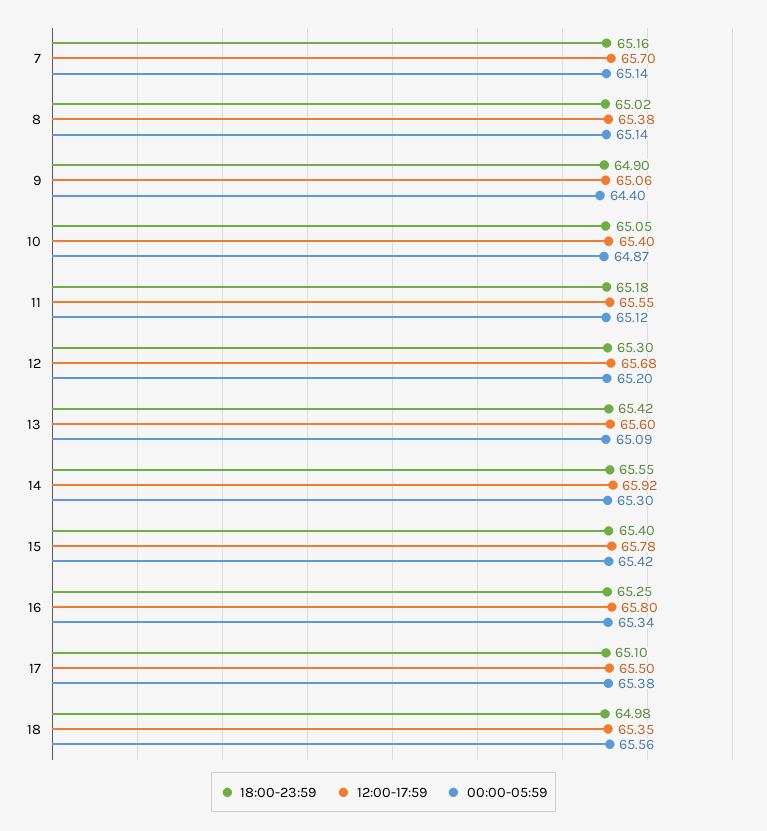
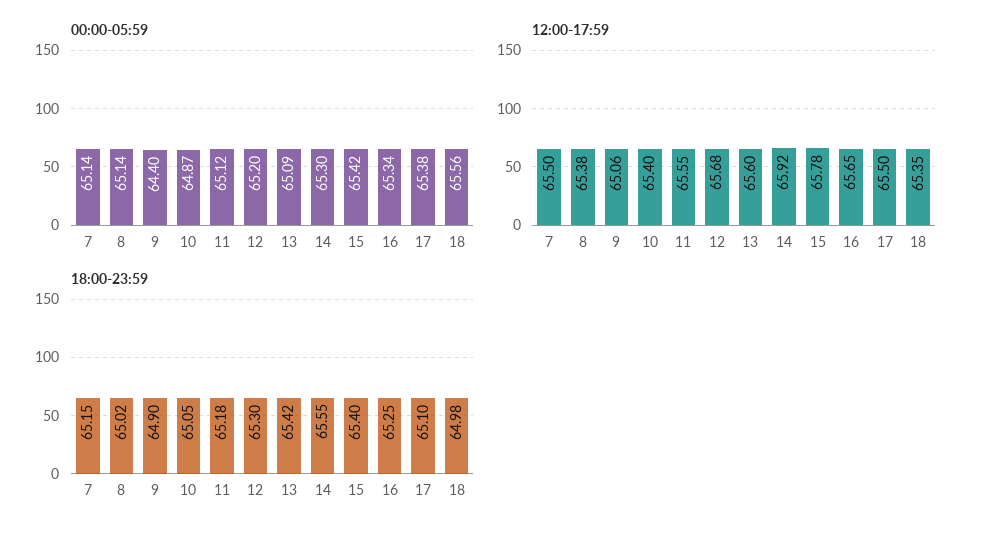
  {
    "18:00-23:59": {
-     "7": 65.16,
+     "7": 65.15,
      "8": 65.02,
      "9": 64.9,
      "10": 65.05,
      "11": 65.18,
      "12": 65.3,
      "13": 65.42,
      "14": 65.55,
      "15": 65.4,
      "16": 65.25,
      "17": 65.1,
      "18": 64.98
    },
    "12:00-17:59": {
-     "7": 65.7,
+     "7": 65.5,
      "8": 65.38,
      "9": 65.06,
      "10": 65.4,
      "11": 65.55,
      "12": 65.68,
      "13": 65.6,
      "14": 65.92,
      "15": 65.78,
-     "16": 65.8,
+     "16": 65.65,
      "17": 65.5,
      "18": 65.35
    },
    "00:00-05:59": {
      "7": 65.14,
      "8": 65.14,
      "9": 64.4,
      "10": 64.87,
      "11": 65.12,
      "12": 65.2,
      "13": 65.09,
      "14": 65.3,
      "15": 65.42,
      "16": 65.34,
      "17": 65.38,
      "18": 65.56
    }
  }

